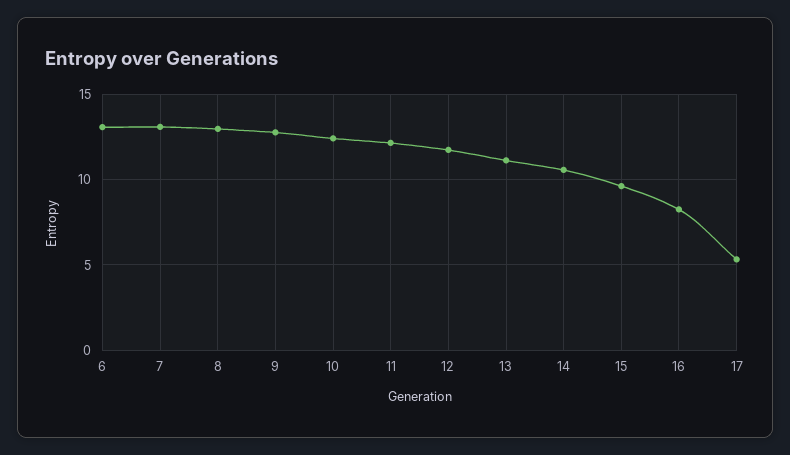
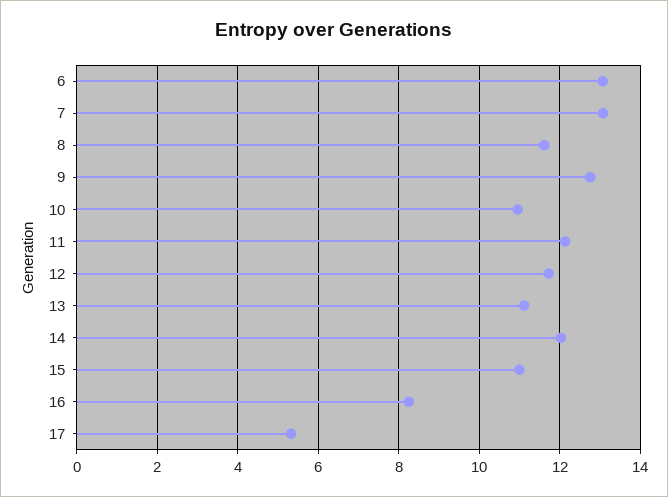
  {
    "6": 13,
    "7": 13,
-   "8": 13,
+   "8": 11.6,
    "9": 12.8,
-   "10": 12.5,
+   "10": 11,
    "11": 12.2,
    "12": 11.8,
    "13": 11.2,
-   "14": 10.5,
+   "14": 12,
-   "15": 9.5,
+   "15": 11,
    "16": 8.2,
    "17": 5.4
  }

